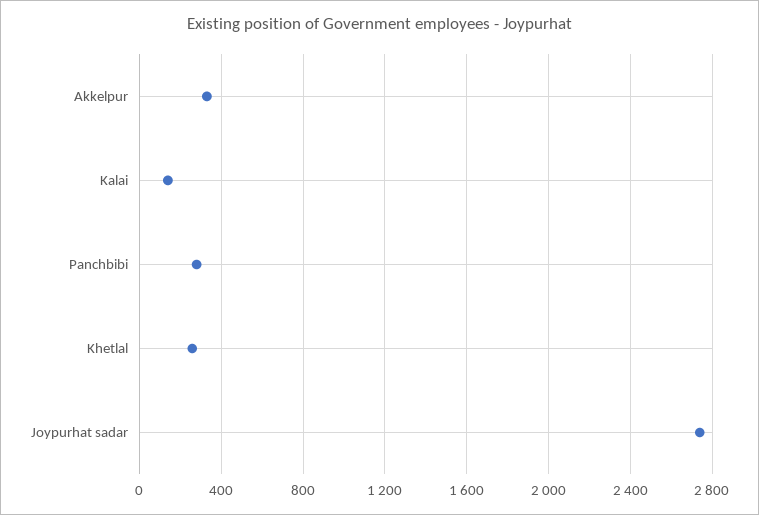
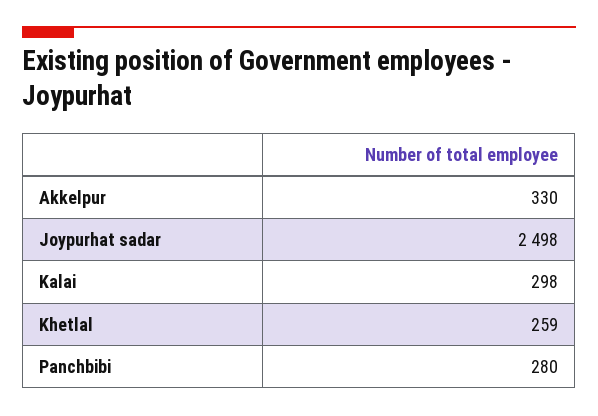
  {
    "Akkelpur": 330,
-   "Kalai": 150,
+   "Kalai": 298,
    "Panchbibi": 280,
    "Khetlal": 259,
-   "Joypurhat sadar": 2750
+   "Joypurhat sadar": 2498
  }

